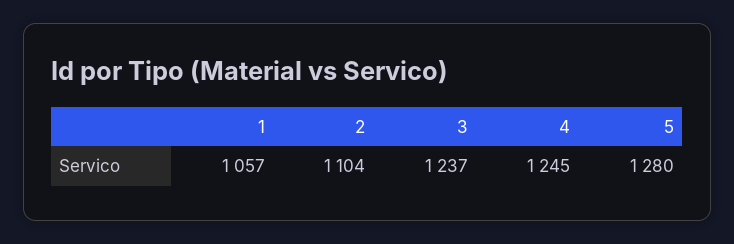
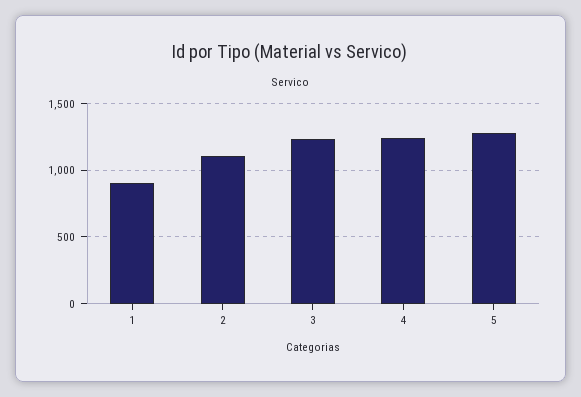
  {
-   "1": 1057,
+   "1": 900,
    "2": 1104,
    "3": 1237,
    "4": 1245,
    "5": 1280
  }

